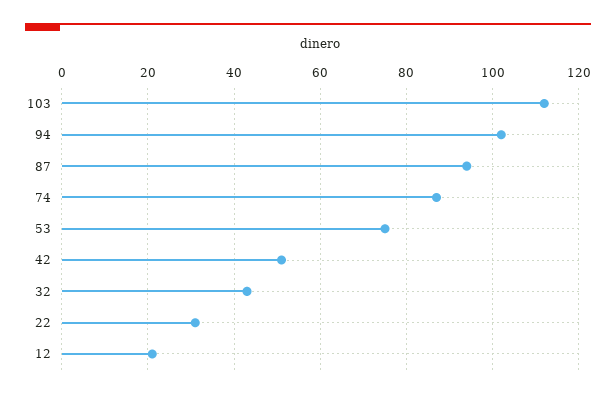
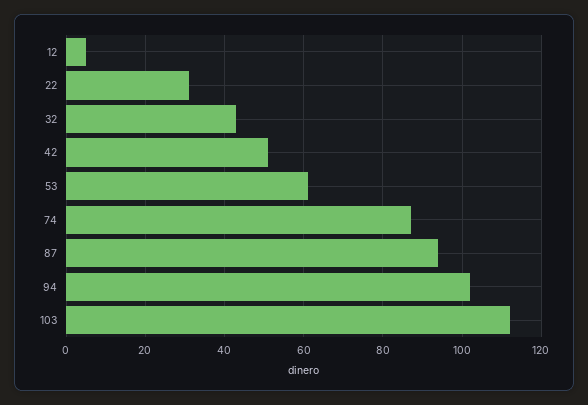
  {
    "103": 110,
    "94": 100,
    "87": 95,
    "74": 85,
-   "53": 75,
+   "53": 60,
    "42": 50,
    "32": 45,
    "22": 30,
-   "12": 20
+   "12": 5
  }

